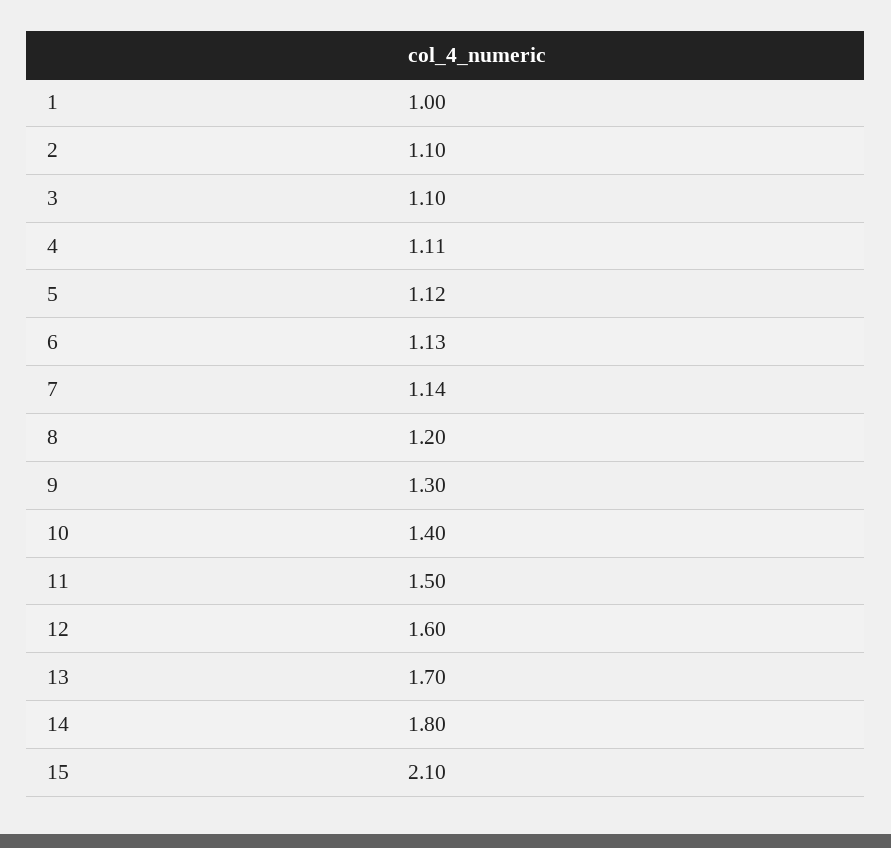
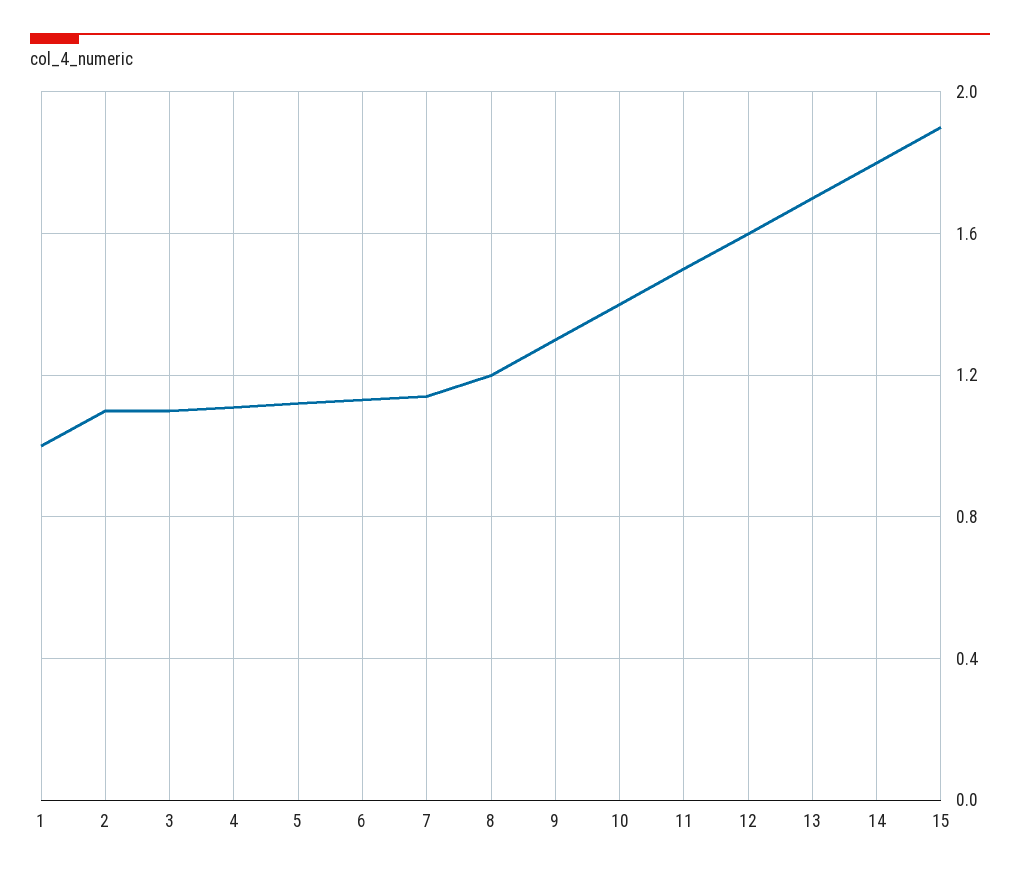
  {
    "1": 1,
    "2": 1.1,
    "3": 1.1,
    "4": 1.11,
    "5": 1.12,
    "6": 1.13,
    "7": 1.14,
    "8": 1.2,
    "9": 1.3,
    "10": 1.4,
    "11": 1.5,
    "12": 1.6,
    "13": 1.7,
    "14": 1.8,
-   "15": 2.1
+   "15": 1.9
  }

